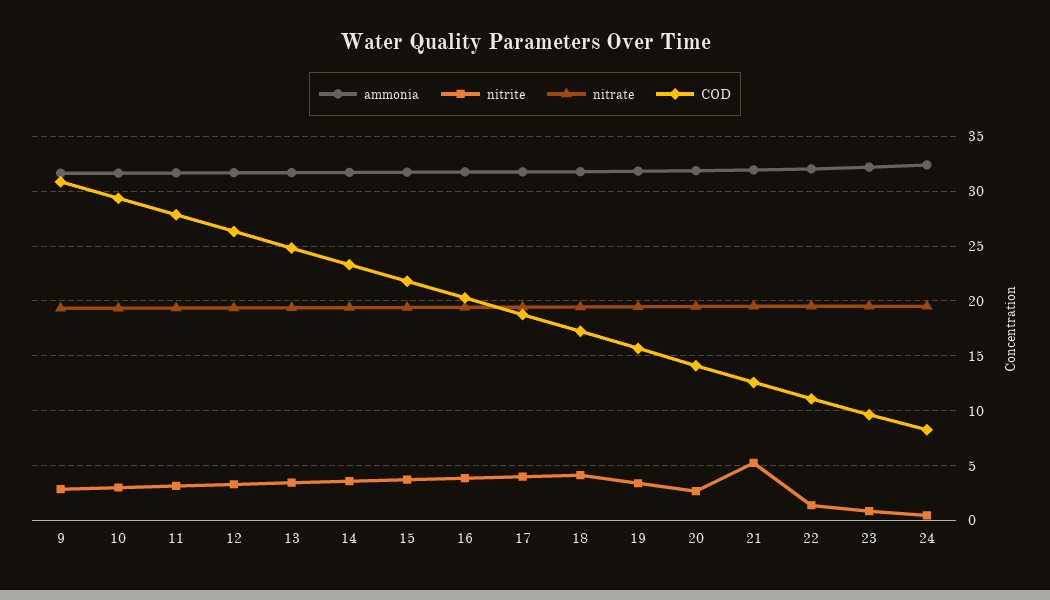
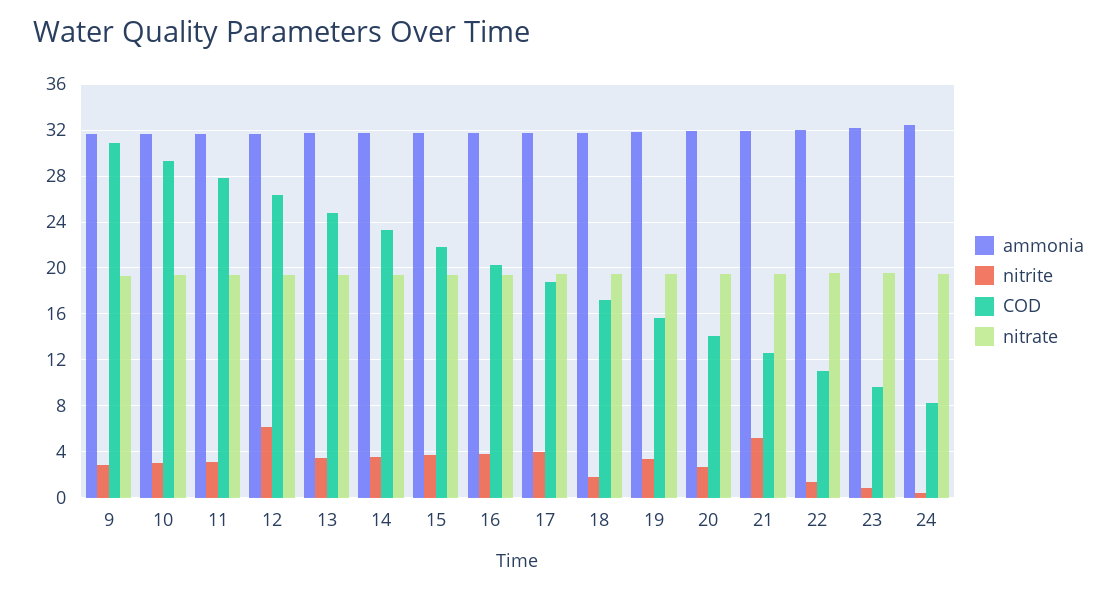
  {
    "ammonia": {
      "9": 32,
      "10": 32,
      "11": 32,
      "12": 32,
      "13": 32,
      "14": 32,
      "15": 32,
      "16": 32,
      "17": 32,
      "18": 32,
      "19": 32,
      "20": 32,
      "21": 32,
      "22": 32,
      "23": 32,
      "24": 32
    },
    "nitrite": {
      "9": 3,
      "10": 3,
      "11": 3,
-     "12": 3,
+     "12": 6,
      "13": 3,
      "14": 4,
      "15": 4,
      "16": 4,
      "17": 4,
-     "18": 4,
+     "18": 2,
      "19": 3,
      "20": 3,
      "21": 5,
      "22": 1,
      "23": 1,
      "24": 0
    },
    "nitrate": {
      "9": 19,
      "10": 19,
      "11": 19,
      "12": 19,
      "13": 19,
      "14": 19,
      "15": 19,
      "16": 19,
      "17": 19,
      "18": 19,
      "19": 19,
      "20": 20,
      "21": 20,
      "22": 20,
      "23": 20,
      "24": 20
    },
    "COD": {
      "9": 31,
      "10": 29,
      "11": 28,
      "12": 26,
      "13": 25,
      "14": 23,
      "15": 22,
      "16": 20,
      "17": 19,
      "18": 17,
      "19": 16,
      "20": 14,
      "21": 13,
      "22": 11,
      "23": 10,
      "24": 8
    }
  }

